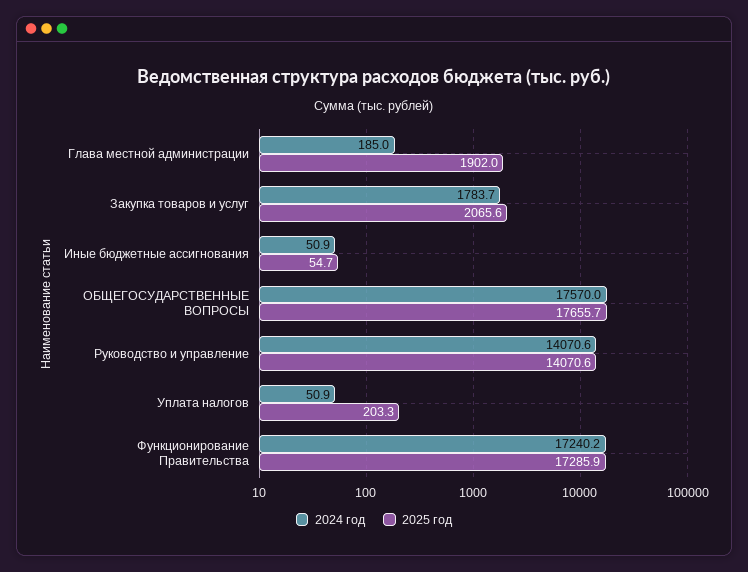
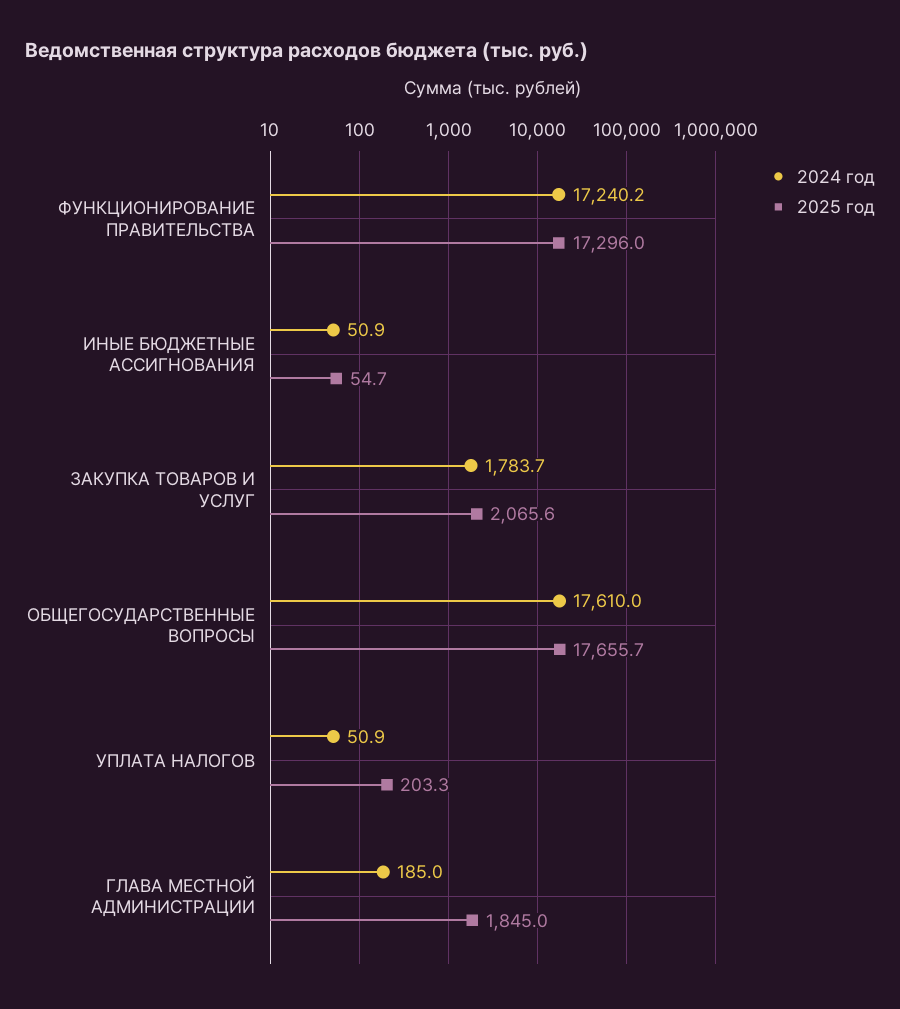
  {
    "2024 год": {
      "Глава местной администрации": 185,
      "Закупка товаров и услуг": 1783.7,
      "Иные бюджетные ассигнования": 50.9,
-     "ОБЩЕГОСУДАРСТВЕННЫЕ ВОПРОСЫ": 17570,
+     "ОБЩЕГОСУДАРСТВЕННЫЕ ВОПРОСЫ": 17610,
-     "Руководство и управление": 14070.6,
      "Уплата налогов": 50.9,
      "Функционирование Правительства": 17240.2
    },
    "2025 год": {
-     "Глава местной администрации": 1902,
+     "Глава местной администрации": 1845,
      "Закупка товаров и услуг": 2065.6,
      "Иные бюджетные ассигнования": 54.7,
      "ОБЩЕГОСУДАРСТВЕННЫЕ ВОПРОСЫ": 17655.7,
-     "Руководство и управление": 14070.6,
      "Уплата налогов": 203.3,
-     "Функционирование Правительства": 17285.9
+     "Функционирование Правительства": 17296
    }
  }

